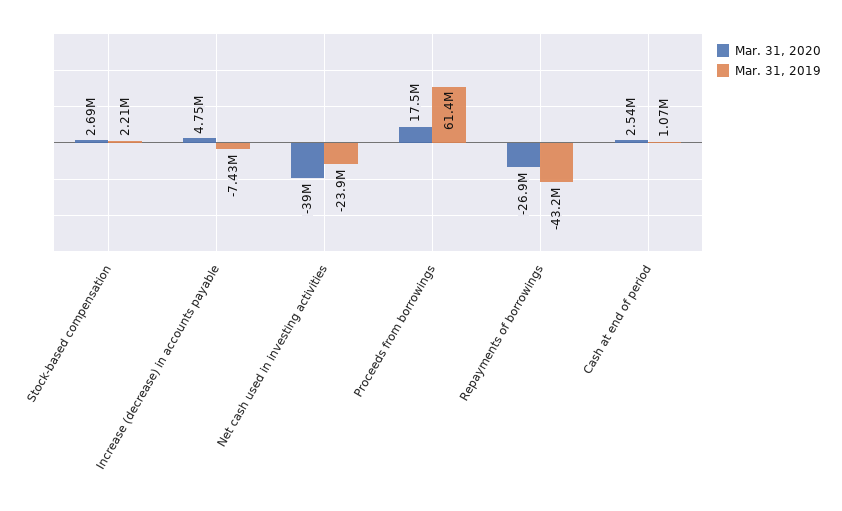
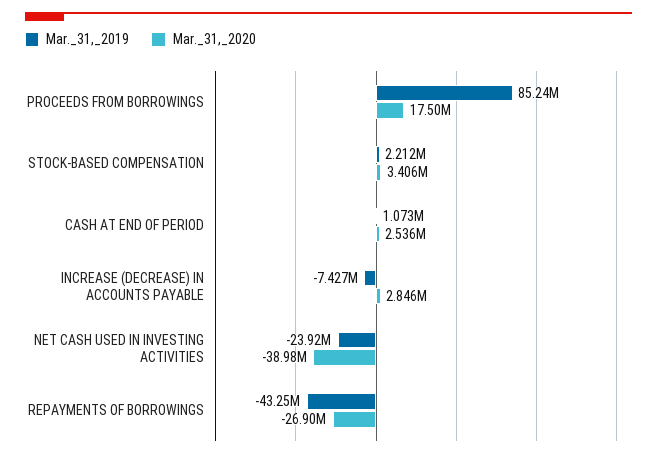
  {
    "Mar. 31, 2020": {
-     "Stock-based compensation": 2690000,
+     "Stock-based compensation": 3406000,
-     "Increase (decrease) in accounts payable": 4750000,
+     "Increase (decrease) in accounts payable": 2846000,
      "Net cash used in investing activities": -38980000,
      "Proceeds from borrowings": 17500000,
      "Repayments of borrowings": -26900000,
      "Cash at end of period": 2536000
    },
    "Mar. 31, 2019": {
      "Stock-based compensation": 2212000,
      "Increase (decrease) in accounts payable": -7427000,
      "Net cash used in investing activities": -23920000,
-     "Proceeds from borrowings": 61400000,
+     "Proceeds from borrowings": 85240000,
      "Repayments of borrowings": -43250000,
      "Cash at end of period": 1073000
    }
  }

